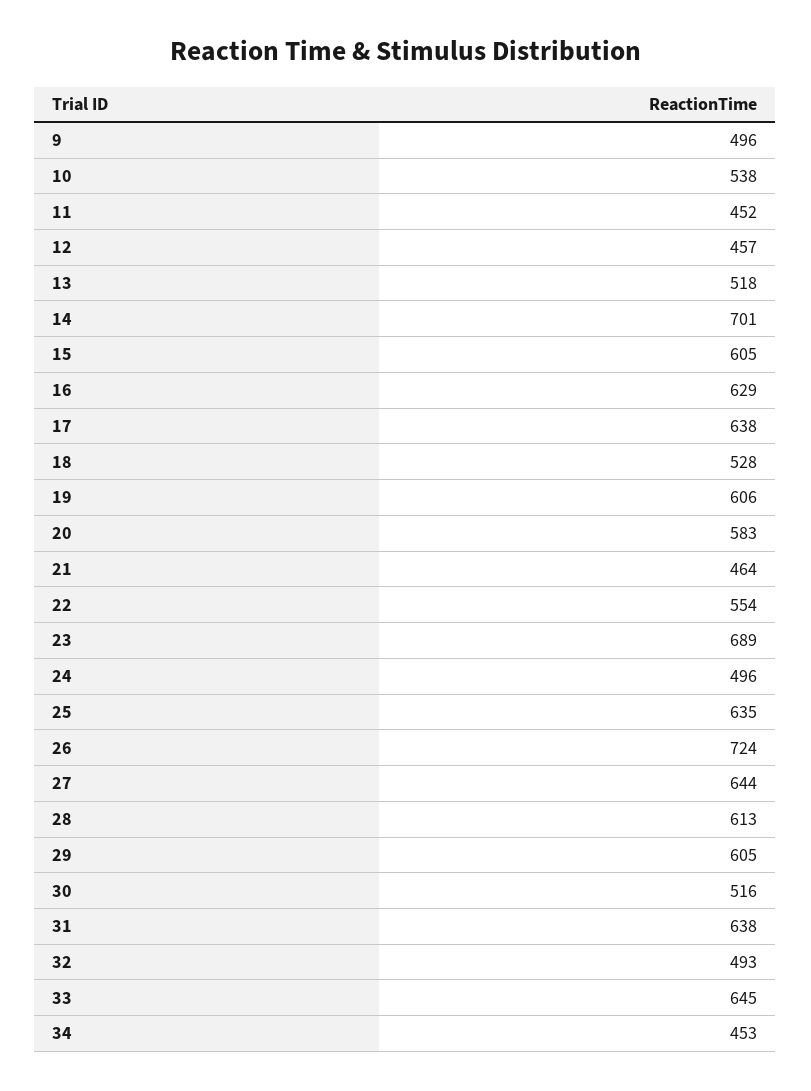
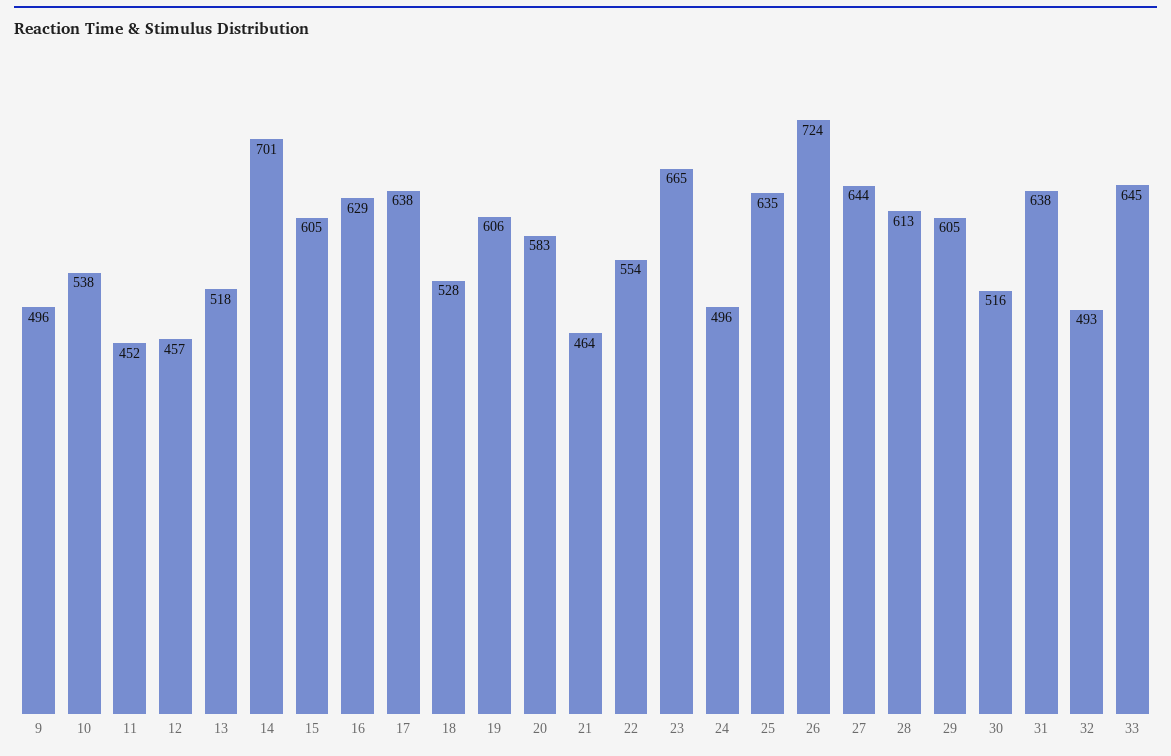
  {
    "9": 496,
    "10": 538,
    "11": 452,
    "12": 457,
    "13": 518,
    "14": 701,
    "15": 605,
    "16": 629,
    "17": 638,
    "18": 528,
    "19": 606,
    "20": 583,
    "21": 464,
    "22": 554,
-   "23": 689,
+   "23": 665,
    "24": 496,
    "25": 635,
    "26": 724,
    "27": 644,
    "28": 613,
    "29": 605,
    "30": 516,
    "31": 638,
    "32": 493,
-   "33": 645,
+   "33": 645
-   "34": 453
  }

